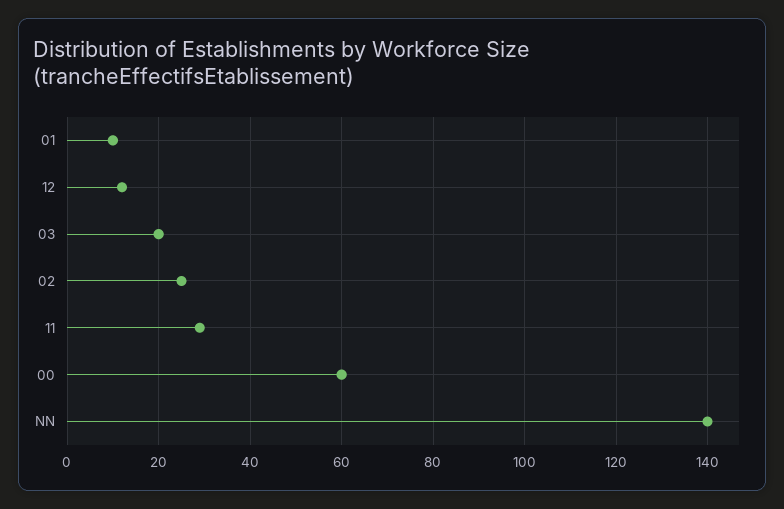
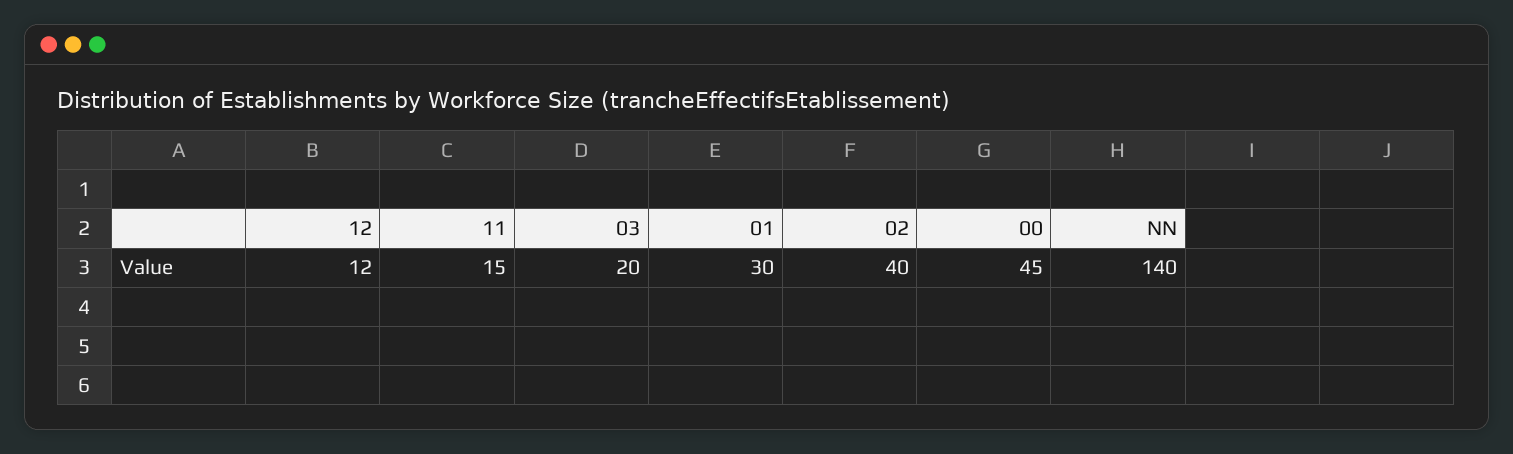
  {
-   "01": 10,
+   "01": 30,
    "12": 12,
    "03": 20,
-   "02": 25,
+   "02": 40,
-   "11": 30,
+   "11": 15,
-   "00": 60,
+   "00": 45,
    "NN": 140
  }

